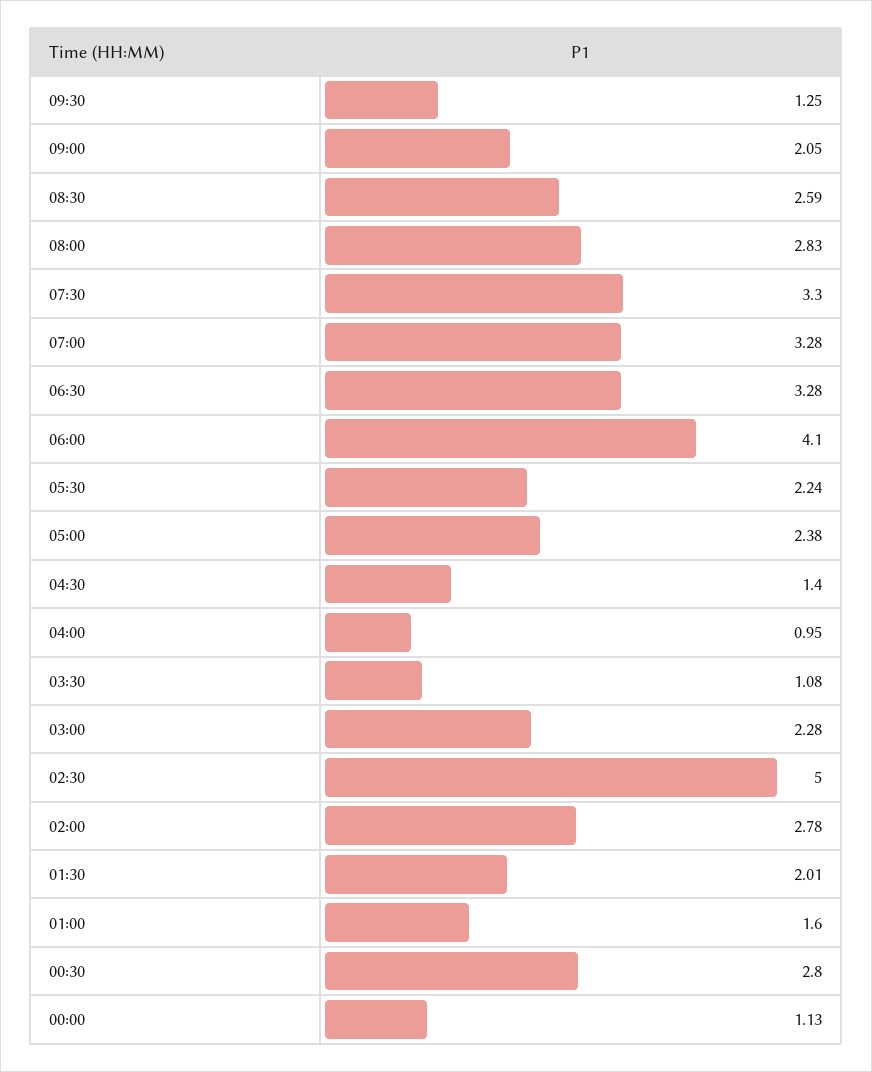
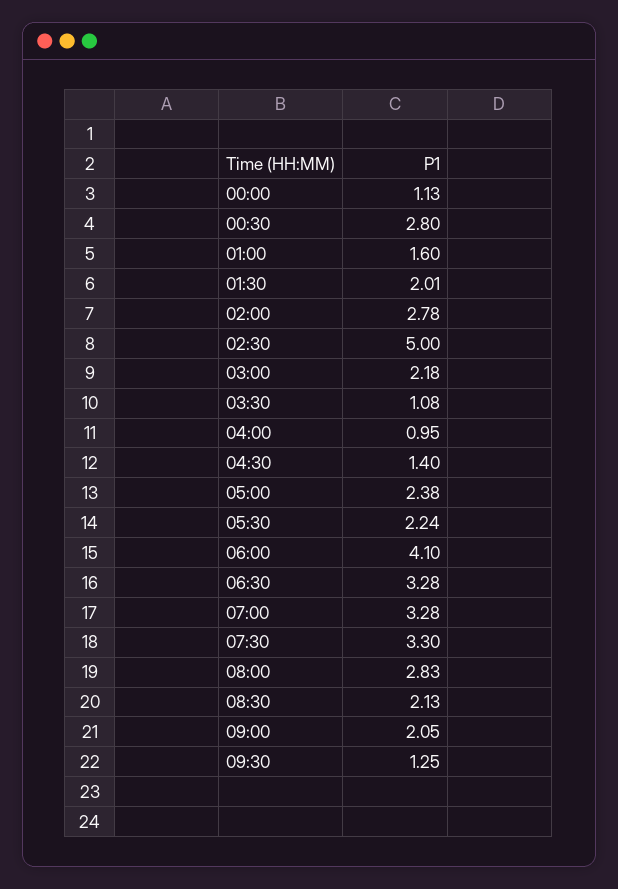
  {
    "09:30": 1.25,
    "09:00": 2.05,
-   "08:30": 2.59,
+   "08:30": 2.13,
    "08:00": 2.83,
    "07:30": 3.3,
    "07:00": 3.28,
    "06:30": 3.28,
    "06:00": 4.1,
    "05:30": 2.24,
    "05:00": 2.38,
    "04:30": 1.4,
    "04:00": 0.95,
    "03:30": 1.08,
-   "03:00": 2.28,
+   "03:00": 2.18,
    "02:30": 5,
    "02:00": 2.78,
    "01:30": 2.01,
    "01:00": 1.6,
    "00:30": 2.8,
    "00:00": 1.13
  }

